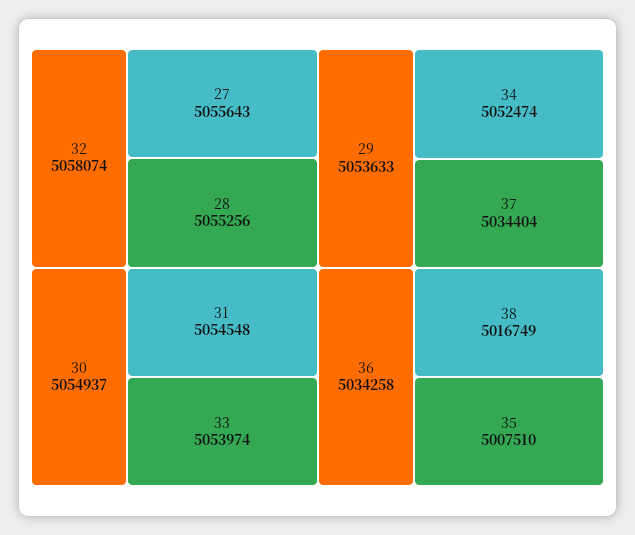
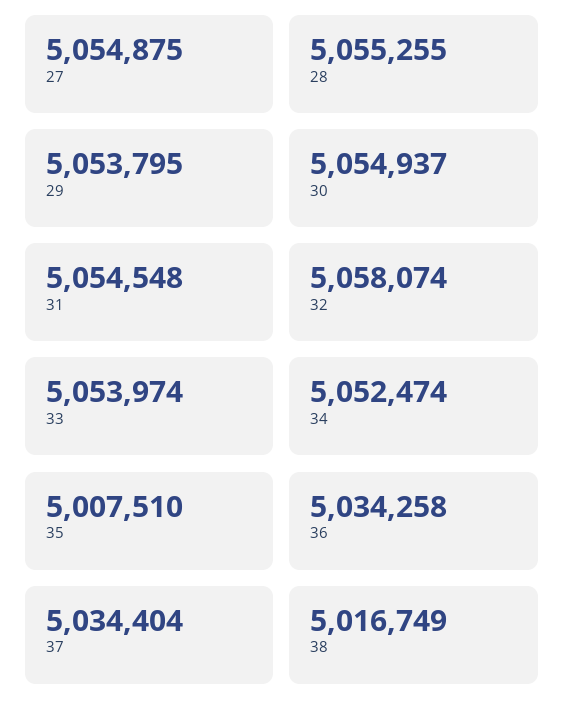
  {
    "32": 5058074,
-   "27": 5055643,
+   "27": 5054875,
-   "28": 5055256,
+   "28": 5055255,
    "30": 5054937,
    "31": 5054548,
    "33": 5053974,
-   "29": 5053633,
+   "29": 5053795,
    "34": 5052474,
    "37": 5034404,
    "36": 5034258,
    "38": 5016749,
    "35": 5007510
  }

